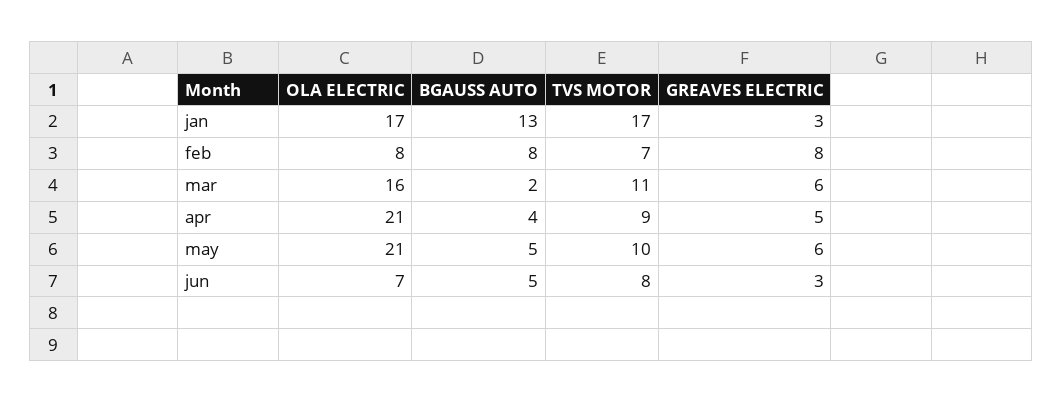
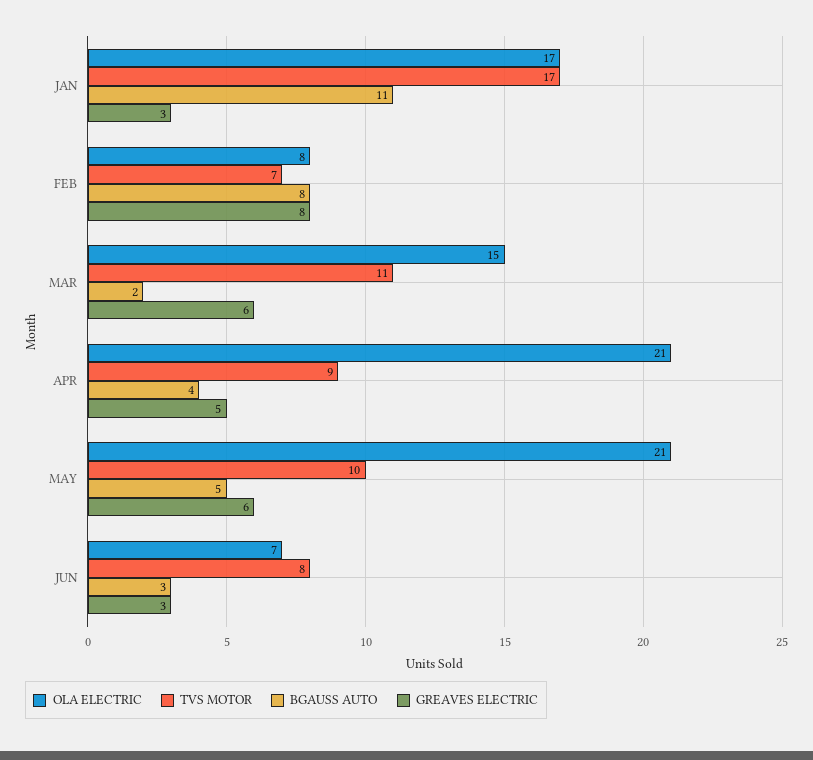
  {
    "OLA ELECTRIC": {
      "jan": 17,
      "feb": 8,
-     "mar": 16,
+     "mar": 15,
      "apr": 21,
      "may": 21,
      "jun": 7
    },
    "BGAUSS AUTO": {
-     "jan": 13,
+     "jan": 11,
      "feb": 8,
      "mar": 2,
      "apr": 4,
      "may": 5,
-     "jun": 5
+     "jun": 3
    },
    "TVS MOTOR": {
      "jan": 17,
      "feb": 7,
      "mar": 11,
      "apr": 9,
      "may": 10,
      "jun": 8
    },
    "GREAVES ELECTRIC": {
      "jan": 3,
      "feb": 8,
      "mar": 6,
      "apr": 5,
      "may": 6,
      "jun": 3
    }
  }

